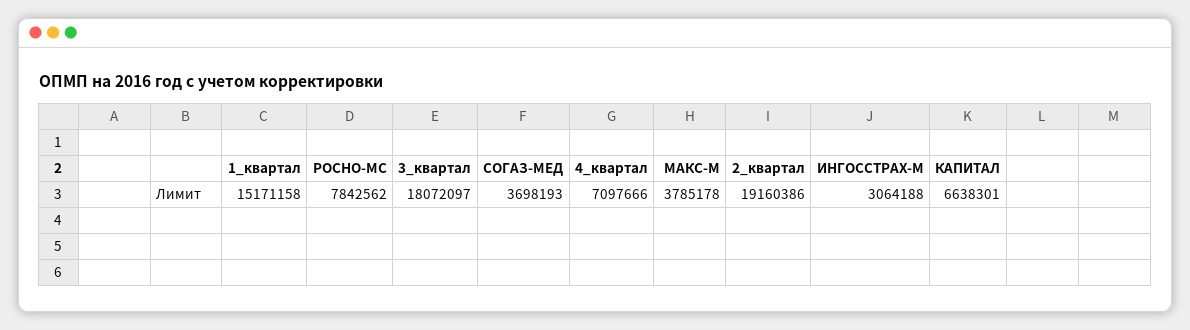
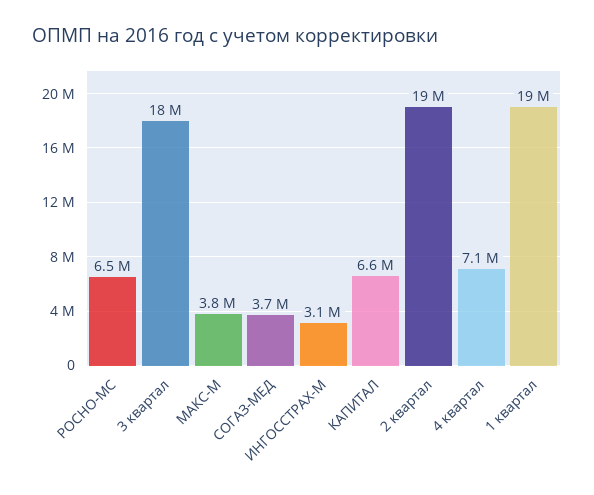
  {
-   "1_квартал": 15171158,
+   "1_квартал": 19000000,
-   "РОСНО-МС": 7842562,
+   "РОСНО-МС": 6500000,
    "3_квартал": 18072097,
    "СОГАЗ-МЕД": 3698193,
    "4_квартал": 7097666,
    "МАКС-М": 3785178,
    "2_квартал": 19160386,
    "ИНГОССТРАХ-М": 3064188,
    "КАПИТАЛ": 6638301
  }

